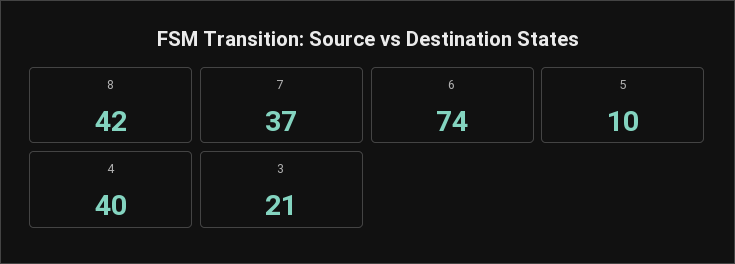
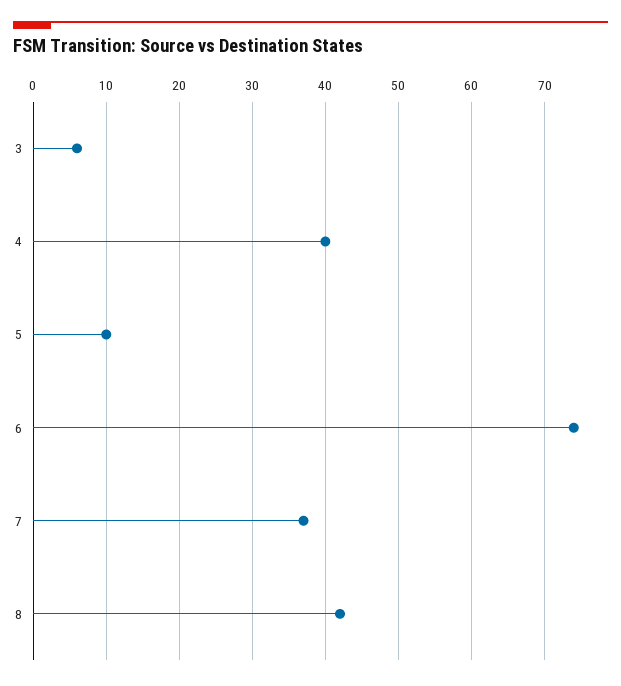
  {
    "8": 42,
    "7": 37,
    "6": 74,
    "5": 10,
    "4": 40,
-   "3": 21
+   "3": 6
  }

